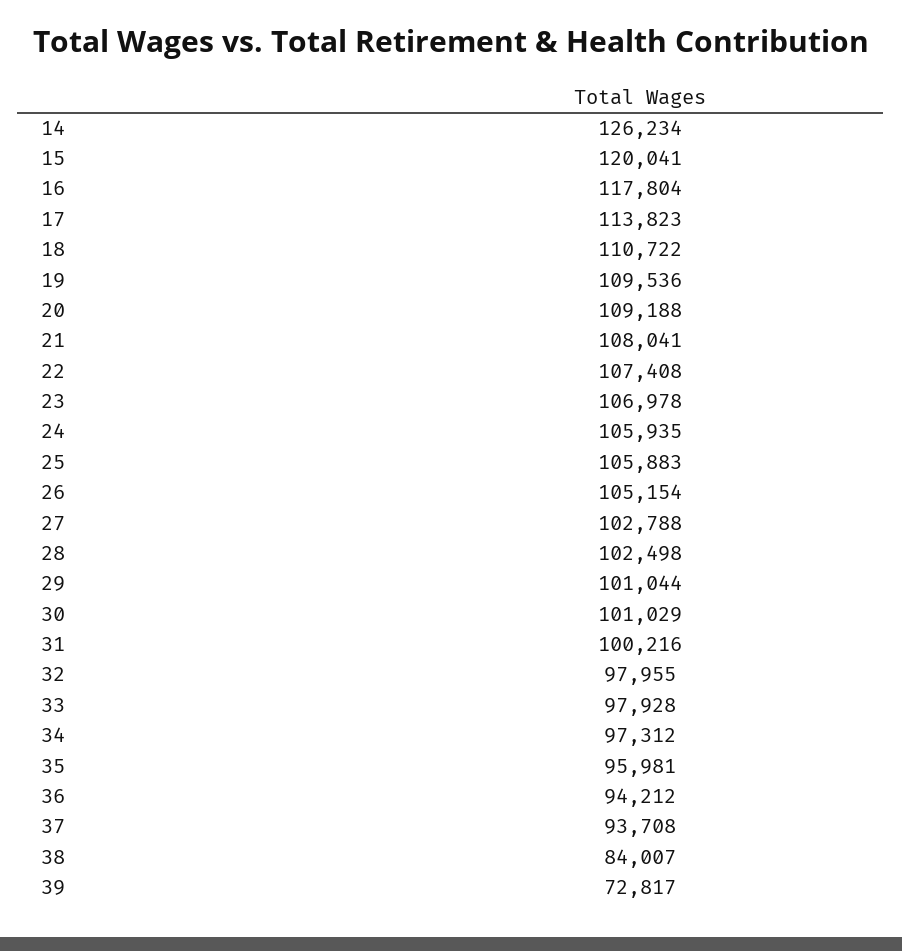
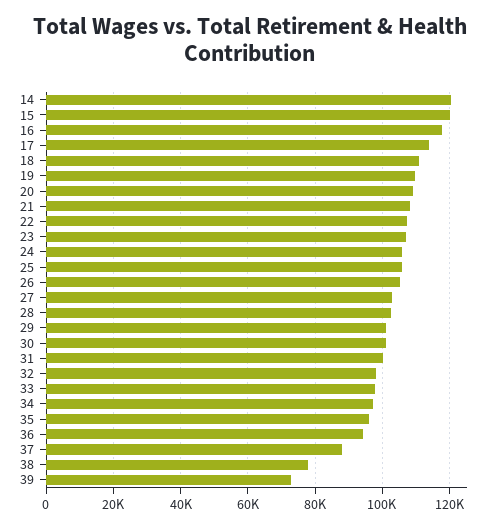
  {
-   "14": 126234,
+   "14": 120000,
    "15": 120041,
    "16": 117804,
    "17": 113823,
    "18": 110722,
    "19": 109536,
    "20": 109188,
    "21": 108041,
    "22": 107408,
    "23": 106978,
    "24": 105935,
    "25": 105883,
    "26": 105154,
    "27": 102788,
    "28": 102498,
    "29": 101044,
    "30": 101029,
    "31": 100216,
    "32": 97955,
    "33": 97928,
    "34": 97312,
    "35": 95981,
    "36": 94212,
-   "37": 93708,
+   "37": 88000,
-   "38": 84007,
+   "38": 78000,
    "39": 72817
  }

